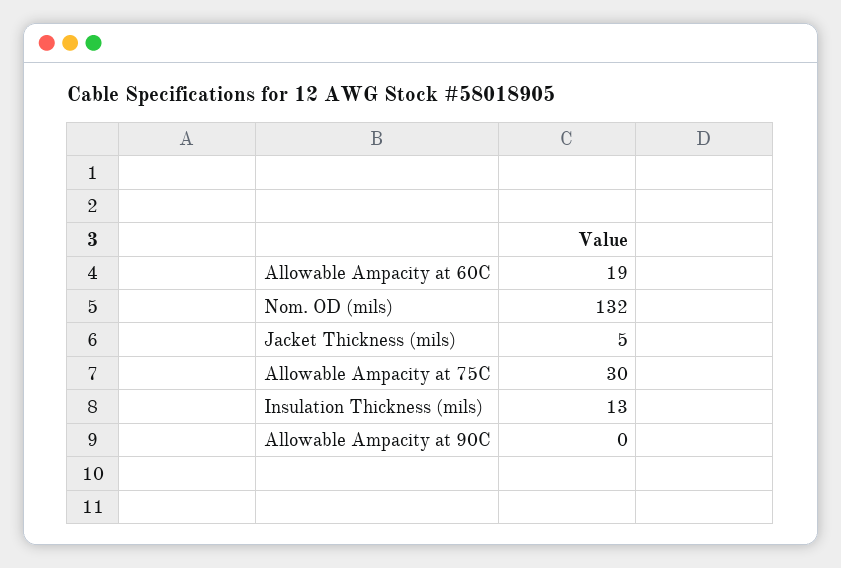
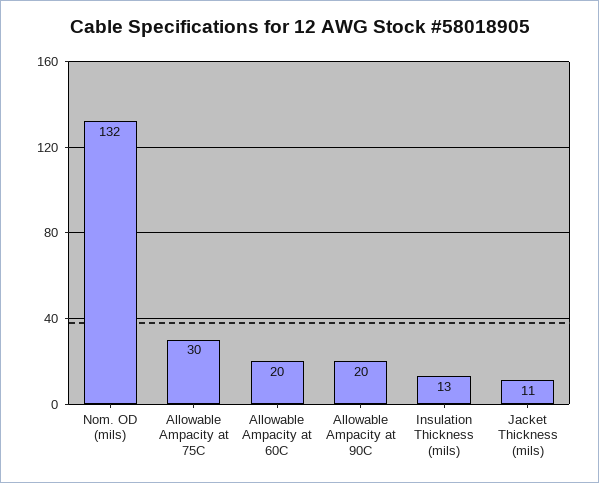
  {
-   "Allowable Ampacity at 60C": 19,
+   "Allowable Ampacity at 60C": 20,
    "Nom. OD (mils)": 132,
-   "Jacket Thickness (mils)": 5,
+   "Jacket Thickness (mils)": 11,
    "Allowable Ampacity at 75C": 30,
    "Insulation Thickness (mils)": 13,
-   "Allowable Ampacity at 90C": 0
+   "Allowable Ampacity at 90C": 20
  }

